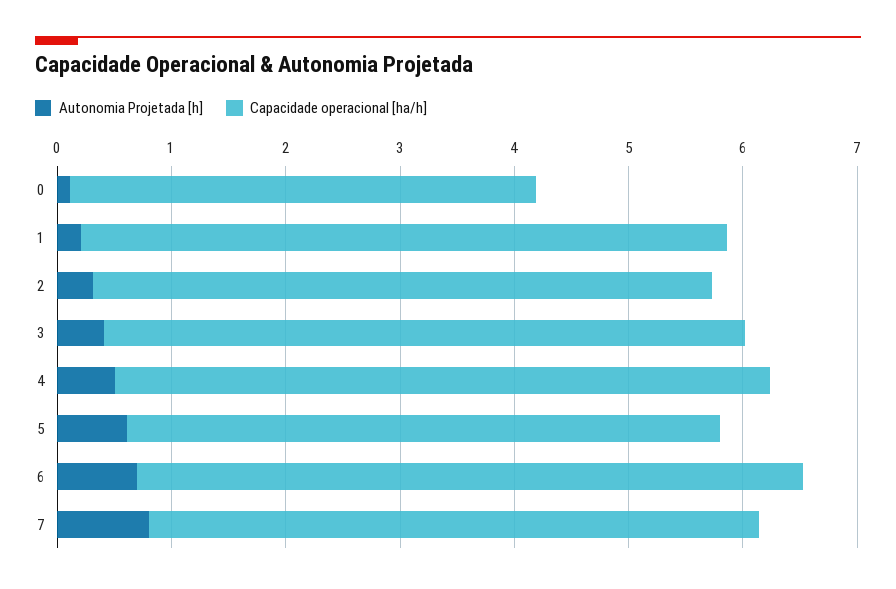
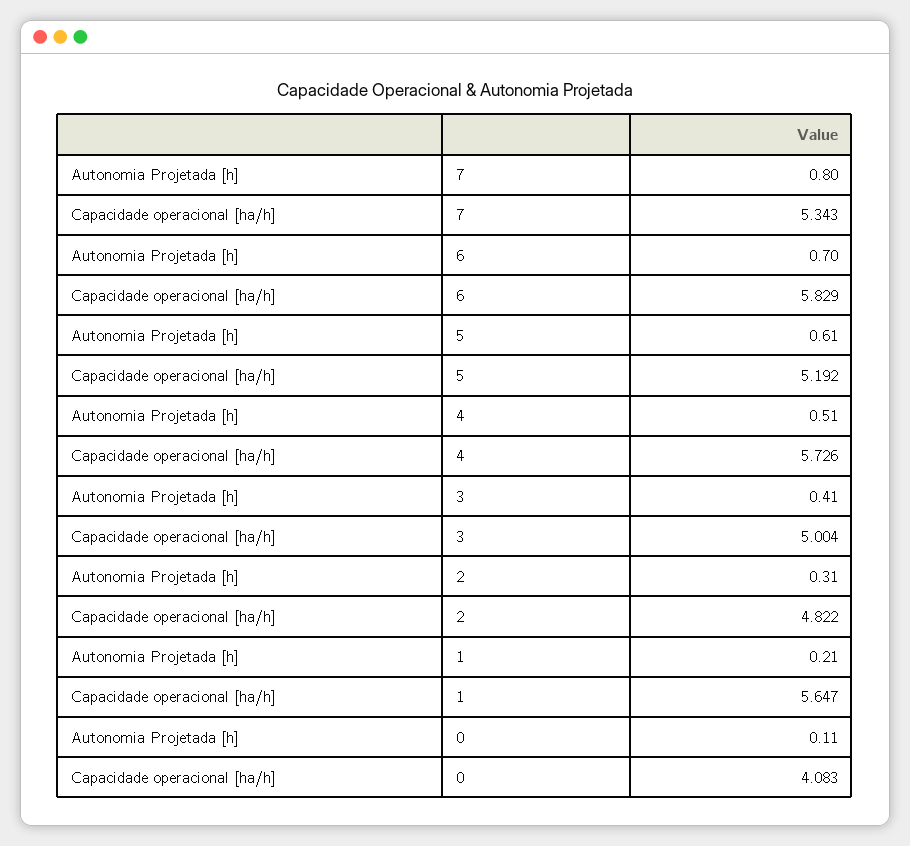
  {
    "Autonomia Projetada [h]": {
      "0": 0.11,
      "1": 0.21,
      "2": 0.31,
      "3": 0.41,
      "4": 0.51,
      "5": 0.61,
      "6": 0.7,
      "7": 0.8
    },
    "Capacidade operacional [ha/h]": {
      "0": 4.083,
      "1": 5.647,
-     "2": 5.4,
+     "2": 4.822,
-     "3": 5.6,
+     "3": 5.004,
      "4": 5.726,
      "5": 5.192,
      "6": 5.829,
      "7": 5.343
    }
  }

